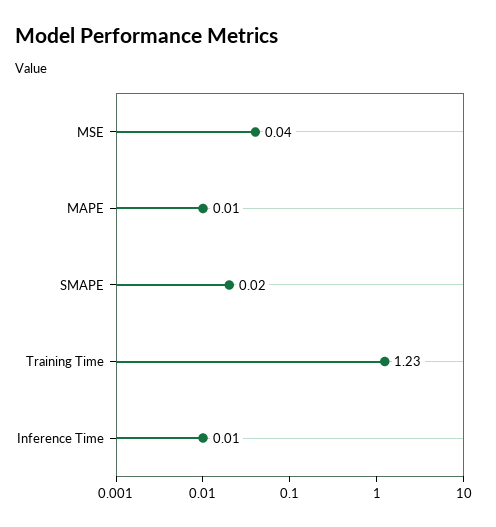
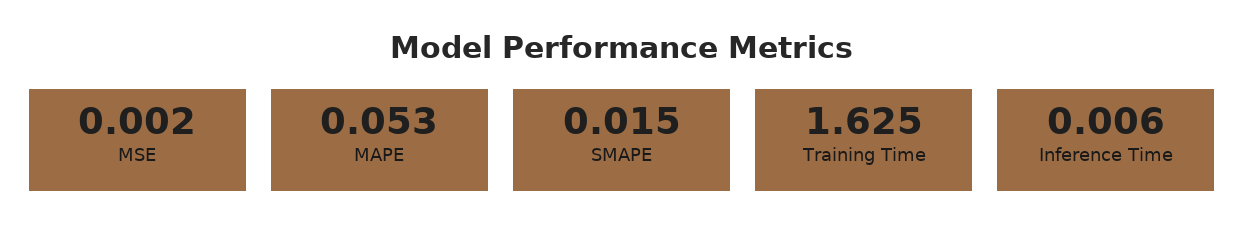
  {
-   "MSE": 0.04,
+   "MSE": 0.002,
-   "MAPE": 0.01,
+   "MAPE": 0.053,
    "SMAPE": 0.015,
-   "Training Time": 1.23,
+   "Training Time": 1.625,
    "Inference Time": 0.006
  }

